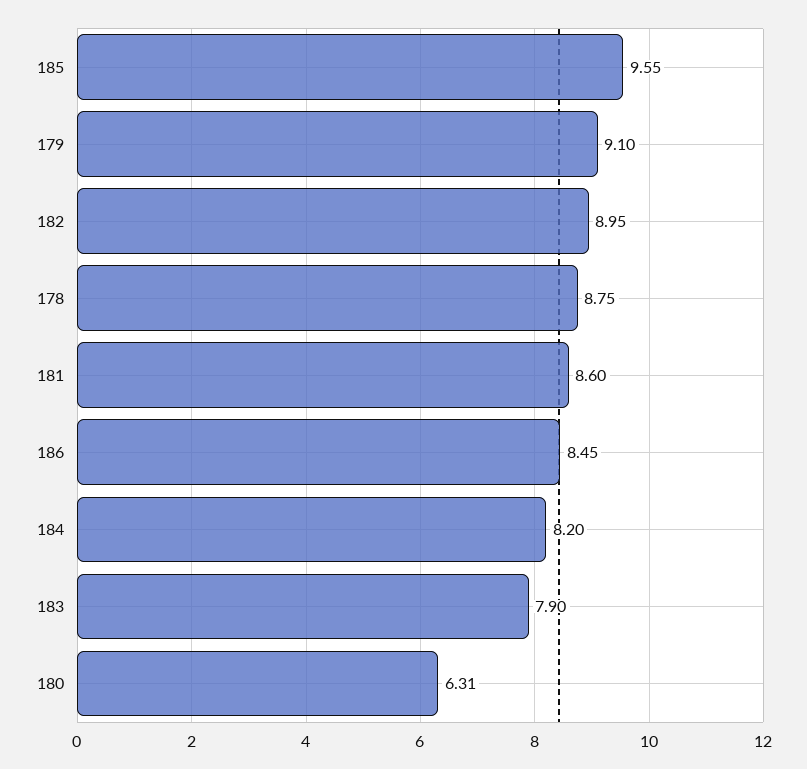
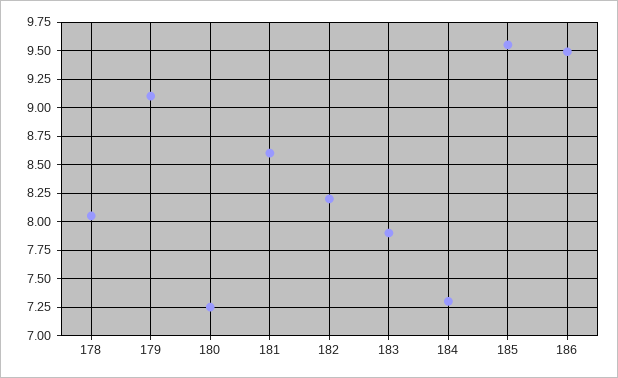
  {
    "185": 9.55,
    "179": 9.1,
-   "182": 8.95,
+   "182": 8.25,
-   "178": 8.75,
+   "178": 8,
    "181": 8.6,
-   "186": 8.45,
+   "186": 9.5,
-   "184": 8.2,
+   "184": 7.25,
    "183": 7.9,
-   "180": 6.31
+   "180": 7.25
  }

